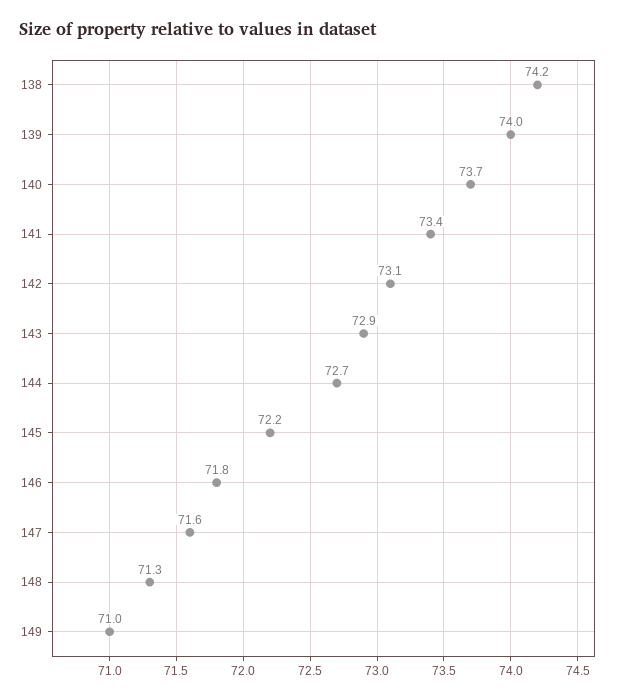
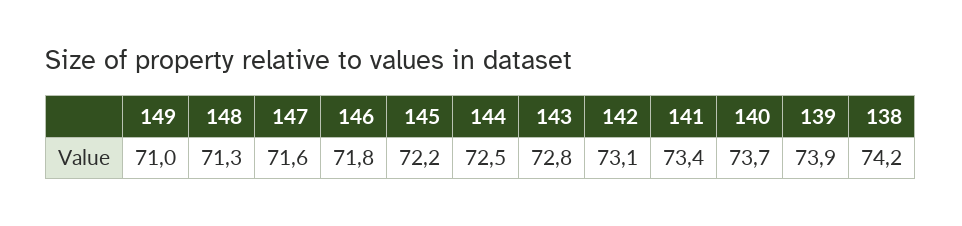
  {
    "138": 74.2,
-   "139": 74,
+   "139": 73.9,
    "140": 73.7,
    "141": 73.4,
    "142": 73.1,
-   "143": 72.9,
+   "143": 72.8,
-   "144": 72.7,
+   "144": 72.5,
    "145": 72.2,
    "146": 71.8,
    "147": 71.6,
    "148": 71.3,
    "149": 71
  }

